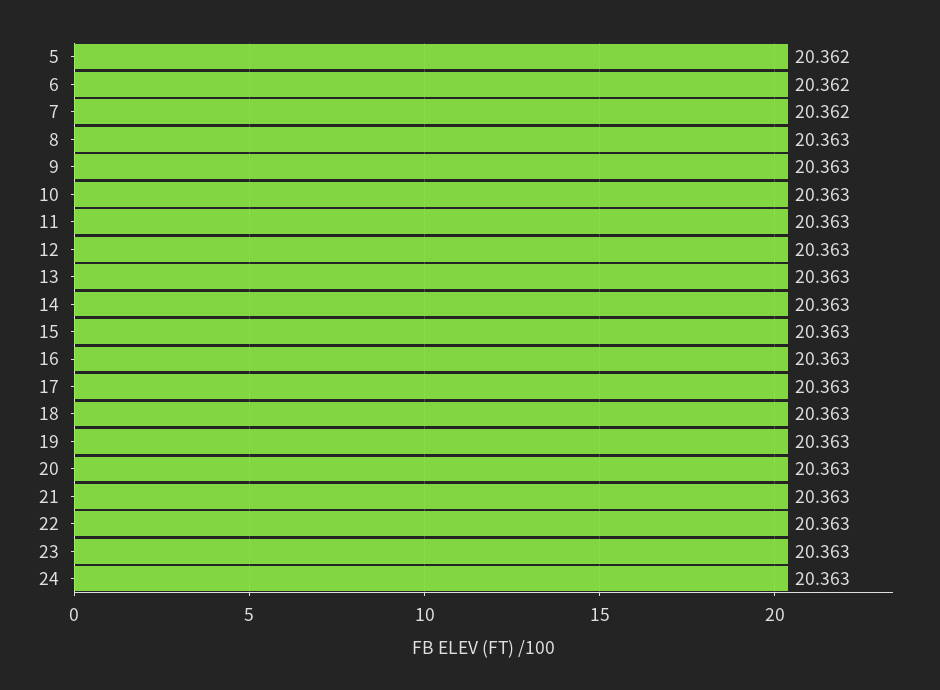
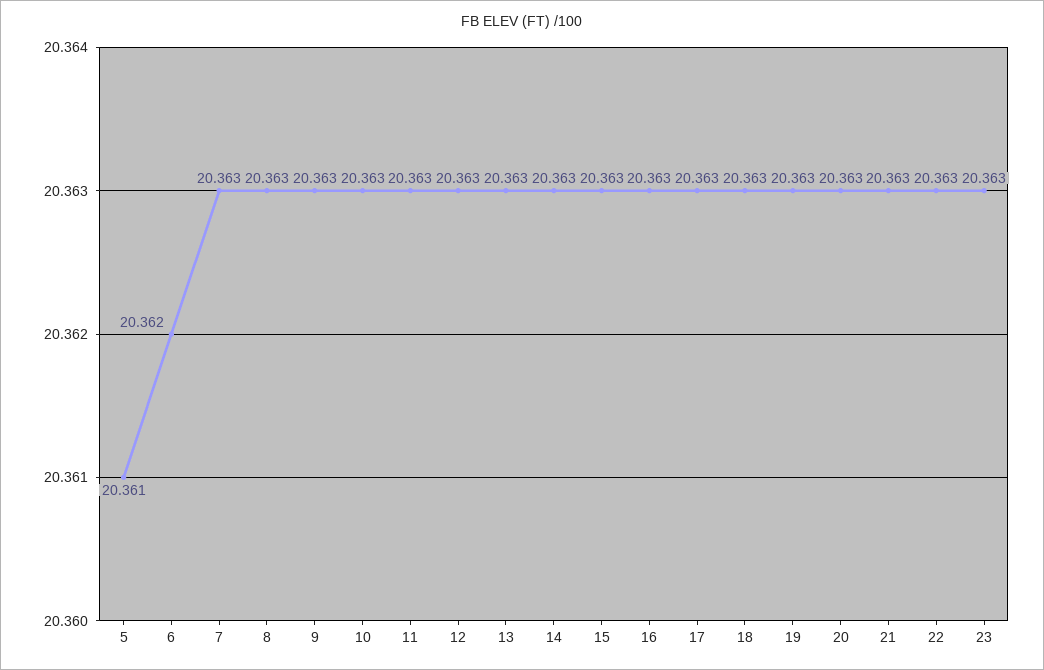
  {
-   "5": 20.362,
+   "5": 20.361,
    "6": 20.362,
-   "7": 20.362,
+   "7": 20.363,
    "8": 20.363,
    "9": 20.363,
    "10": 20.363,
    "11": 20.363,
    "12": 20.363,
    "13": 20.363,
    "14": 20.363,
    "15": 20.363,
    "16": 20.363,
    "17": 20.363,
    "18": 20.363,
    "19": 20.363,
    "20": 20.363,
    "21": 20.363,
    "22": 20.363,
-   "23": 20.363,
+   "23": 20.363
-   "24": 20.363
  }

